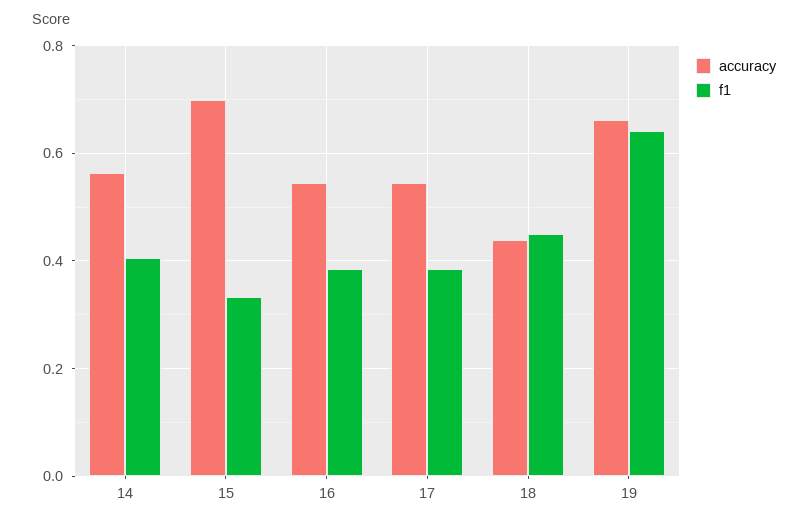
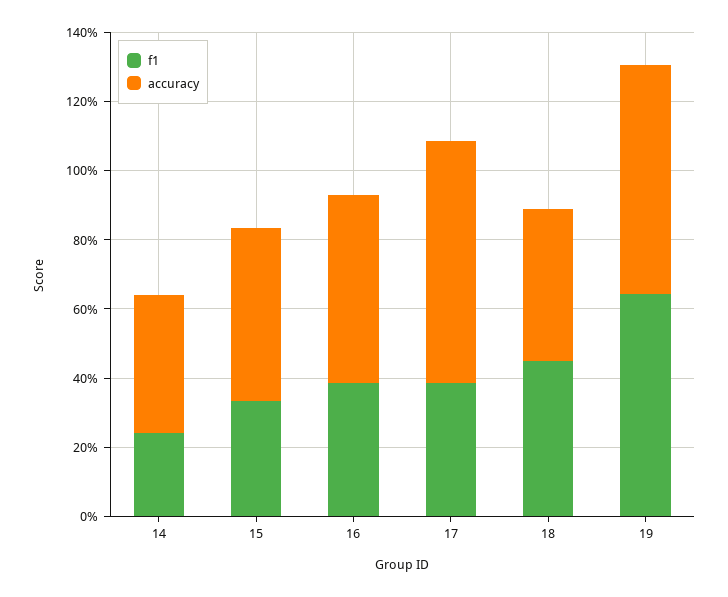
  {
    "accuracy": {
-     "14": 0.56,
+     "14": 0.4,
-     "15": 0.7,
+     "15": 0.5,
      "16": 0.54,
-     "17": 0.54,
+     "17": 0.7,
      "18": 0.44,
      "19": 0.66
    },
    "f1": {
-     "14": 0.4,
+     "14": 0.25,
      "15": 0.34,
      "16": 0.38,
      "17": 0.38,
      "18": 0.46,
      "19": 0.64
    }
  }

